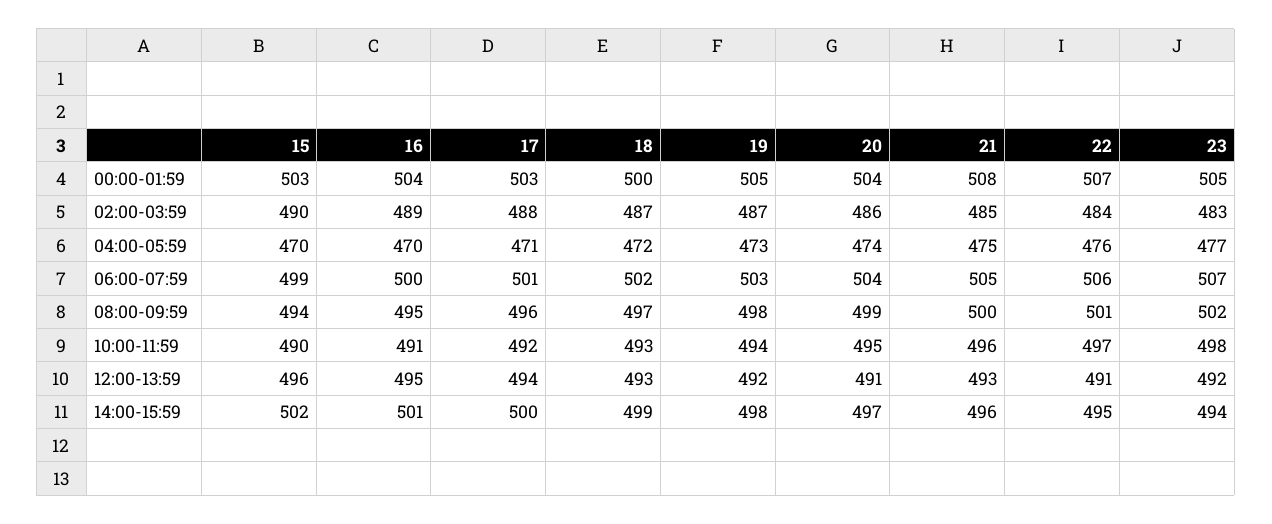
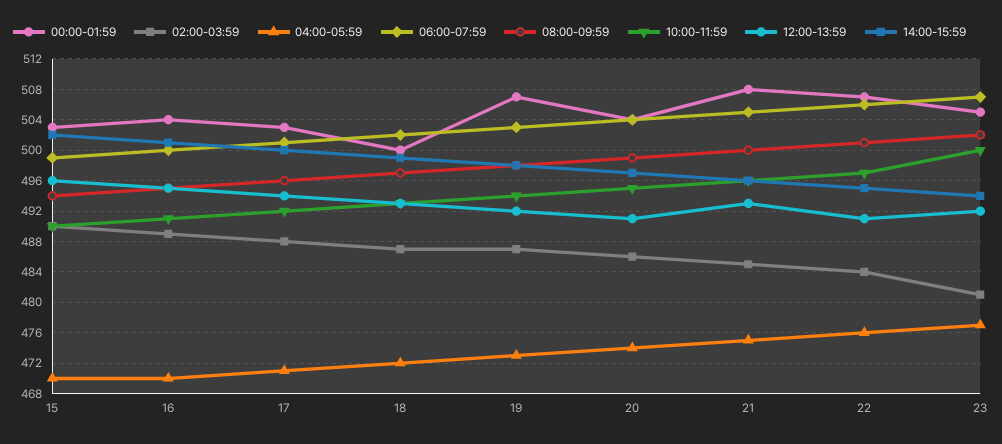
  {
    "00:00-01:59": {
      "15": 503,
      "16": 504,
      "17": 503,
      "18": 500,
-     "19": 505,
+     "19": 507,
      "20": 504,
      "21": 508,
      "22": 507,
      "23": 505
    },
    "02:00-03:59": {
      "15": 490,
      "16": 489,
      "17": 488,
      "18": 487,
      "19": 487,
      "20": 486,
      "21": 485,
      "22": 484,
-     "23": 483
+     "23": 481
    },
    "04:00-05:59": {
      "15": 470,
      "16": 470,
      "17": 471,
      "18": 472,
      "19": 473,
      "20": 474,
      "21": 475,
      "22": 476,
      "23": 477
    },
    "06:00-07:59": {
      "15": 499,
      "16": 500,
      "17": 501,
      "18": 502,
      "19": 503,
      "20": 504,
      "21": 505,
      "22": 506,
      "23": 507
    },
    "08:00-09:59": {
      "15": 494,
      "16": 495,
      "17": 496,
      "18": 497,
      "19": 498,
      "20": 499,
      "21": 500,
      "22": 501,
      "23": 502
    },
    "10:00-11:59": {
      "15": 490,
      "16": 491,
      "17": 492,
      "18": 493,
      "19": 494,
      "20": 495,
      "21": 496,
      "22": 497,
-     "23": 498
+     "23": 500
    },
    "12:00-13:59": {
      "15": 496,
      "16": 495,
      "17": 494,
      "18": 493,
      "19": 492,
      "20": 491,
      "21": 493,
      "22": 491,
      "23": 492
    },
    "14:00-15:59": {
      "15": 502,
      "16": 501,
      "17": 500,
      "18": 499,
      "19": 498,
      "20": 497,
      "21": 496,
      "22": 495,
      "23": 494
    }
  }

